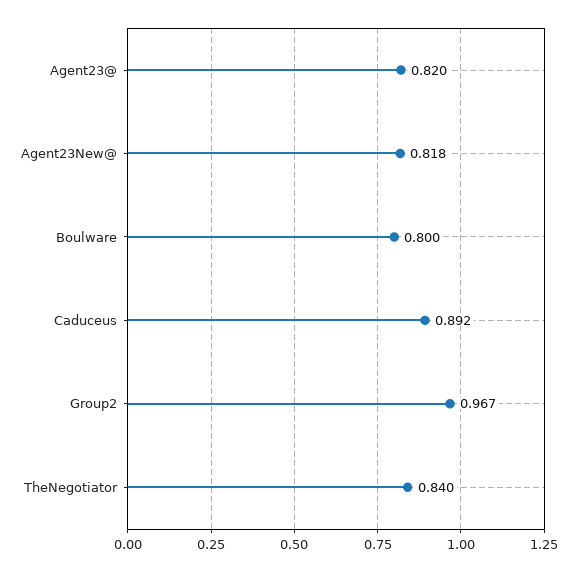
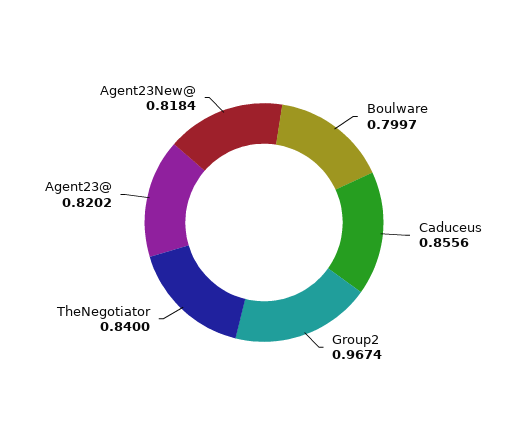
  {
    "Agent23@": 0.8202,
    "Agent23New@": 0.8184,
    "Boulware": 0.7997,
-   "Caduceus": 0.892,
+   "Caduceus": 0.8556,
    "Group2": 0.9674,
    "TheNegotiator": 0.84
  }

